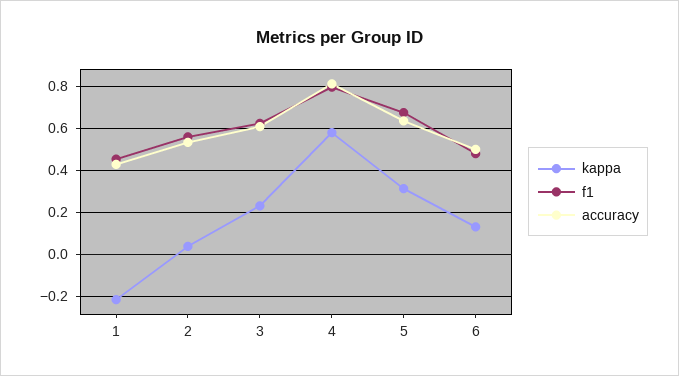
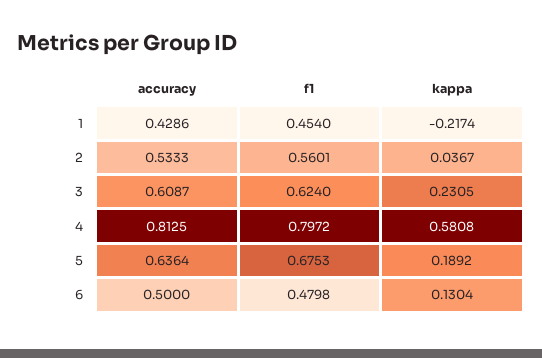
  {
    "kappa": {
      "1": -0.2174,
      "2": 0.0367,
      "3": 0.2305,
      "4": 0.5808,
-     "5": 0.3,
+     "5": 0.1892,
      "6": 0.1304
    },
    "f1": {
      "1": 0.454,
      "2": 0.5601,
      "3": 0.624,
      "4": 0.7972,
      "5": 0.6753,
      "6": 0.4798
    },
    "accuracy": {
      "1": 0.4286,
      "2": 0.5333,
      "3": 0.6087,
      "4": 0.8125,
      "5": 0.6364,
      "6": 0.5
    }
  }

